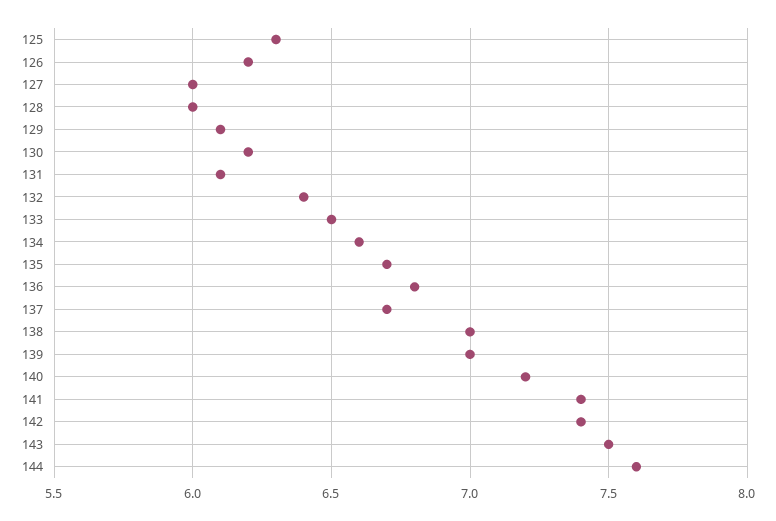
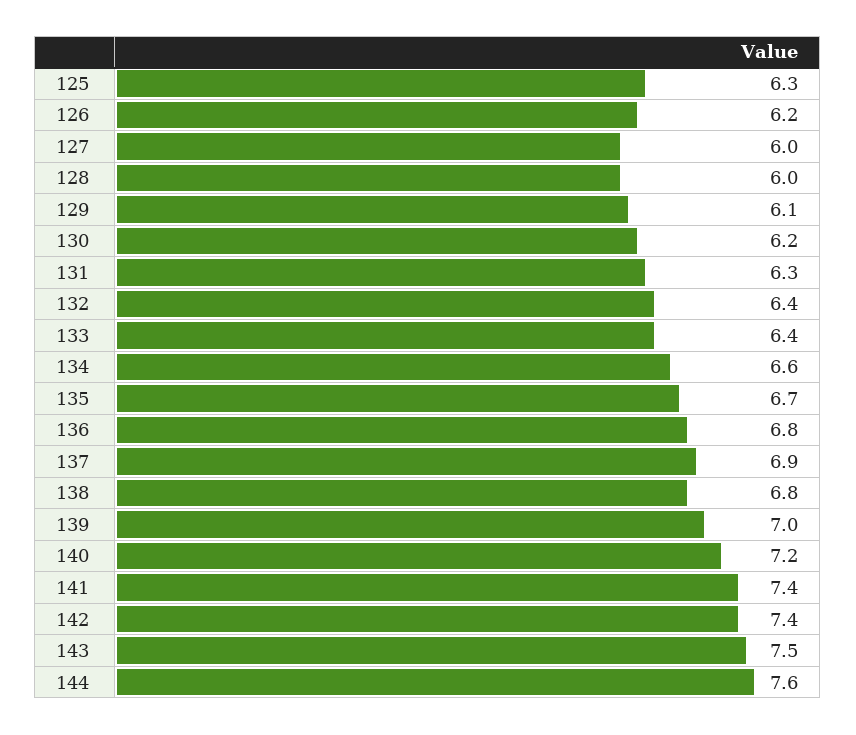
  {
    "125": 6.3,
    "126": 6.2,
    "127": 6,
    "128": 6,
    "129": 6.1,
    "130": 6.2,
-   "131": 6.1,
+   "131": 6.3,
    "132": 6.4,
-   "133": 6.5,
+   "133": 6.4,
    "134": 6.6,
    "135": 6.7,
    "136": 6.8,
-   "137": 6.7,
+   "137": 6.9,
-   "138": 7,
+   "138": 6.8,
    "139": 7,
    "140": 7.2,
    "141": 7.4,
    "142": 7.4,
    "143": 7.5,
    "144": 7.6
  }

